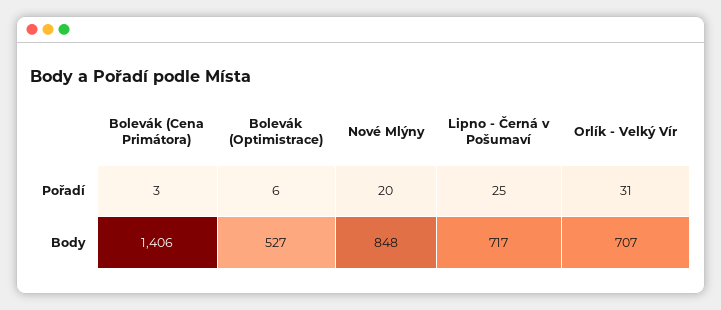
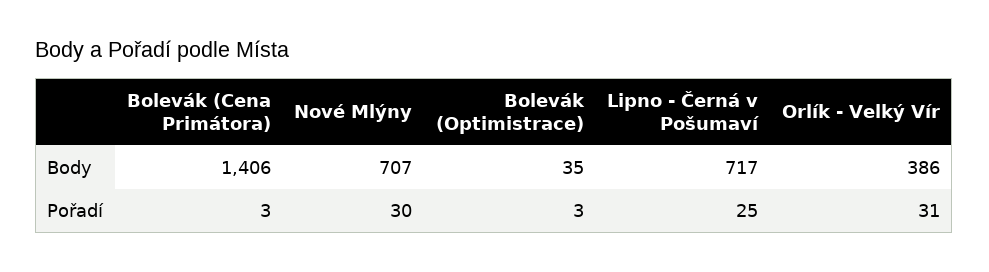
  {
    "Bolevák (Cena Primátora)": {
      "Pořadí": 3,
      "Body": 1406
    },
    "Bolevák (Optimistrace)": {
-     "Pořadí": 6,
+     "Pořadí": 3,
-     "Body": 527
+     "Body": 35
    },
    "Nové Mlýny": {
-     "Pořadí": 20,
+     "Pořadí": 30,
-     "Body": 848
+     "Body": 707
    },
    "Lipno - Černá v Pošumaví": {
      "Pořadí": 25,
      "Body": 717
    },
    "Orlík - Velký Vír": {
      "Pořadí": 31,
-     "Body": 707
+     "Body": 386
    }
  }

